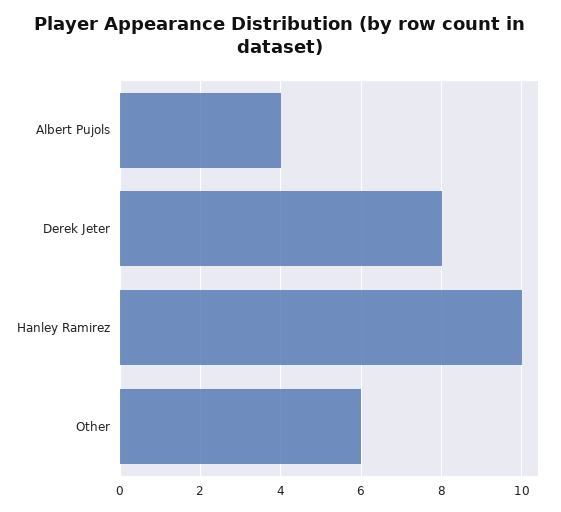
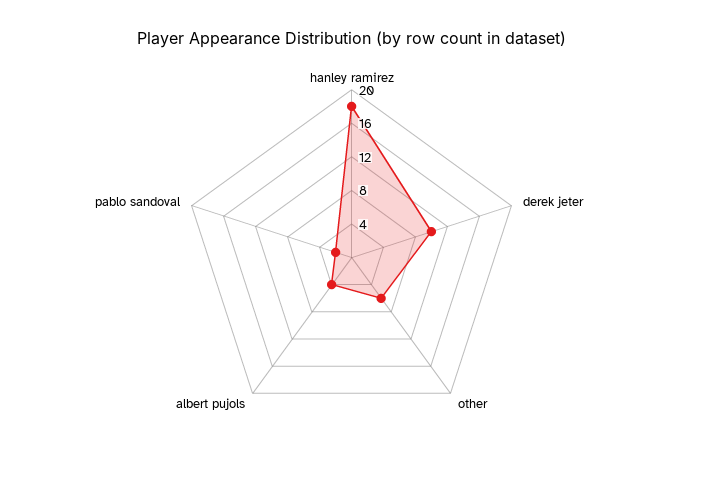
  {
    "Albert Pujols": 4,
-   "Derek Jeter": 8,
+   "Derek Jeter": 10,
-   "Hanley Ramirez": 10,
+   "Hanley Ramirez": 18,
-   "Other": 6
+   "Other": 6,
+   "pablo sandoval": 2
  }

